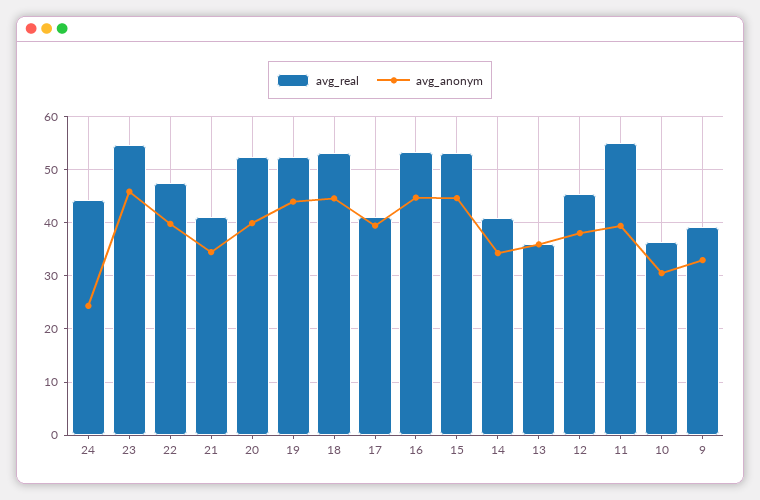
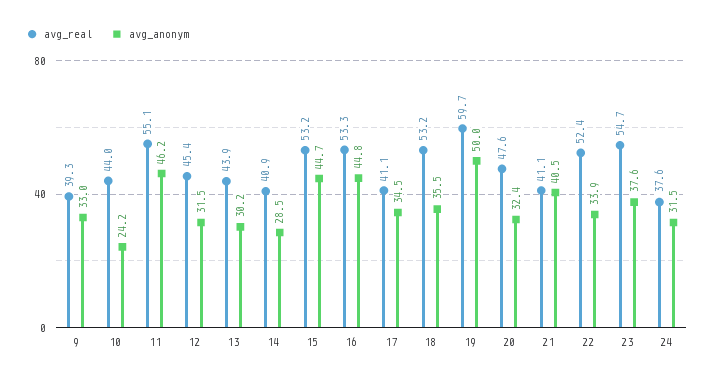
  {
    "avg_real": {
-     "24": 44,
+     "24": 37.6,
      "23": 54.7,
-     "22": 48,
+     "22": 52.4,
      "21": 41.1,
-     "20": 52,
+     "20": 47.6,
-     "19": 52,
+     "19": 59.7,
      "18": 53.2,
      "17": 41.1,
      "16": 53.3,
      "15": 53.2,
      "14": 40.9,
-     "13": 36,
+     "13": 43.9,
      "12": 45.4,
      "11": 55.1,
-     "10": 36,
+     "10": 44,
      "9": 39.3
    },
    "avg_anonym": {
-     "24": 24,
+     "24": 31.5,
-     "23": 46,
+     "23": 37.6,
-     "22": 40,
+     "22": 33.9,
-     "21": 34,
+     "21": 40.5,
-     "20": 40,
+     "20": 32.4,
-     "19": 44,
+     "19": 50,
-     "18": 44,
+     "18": 35.5,
-     "17": 40,
+     "17": 34.5,
      "16": 44.8,
      "15": 44.7,
-     "14": 34,
+     "14": 28.5,
-     "13": 36,
+     "13": 30.2,
-     "12": 38,
+     "12": 31.5,
-     "11": 40,
+     "11": 46.2,
-     "10": 30,
+     "10": 24.2,
      "9": 33
    }
  }

